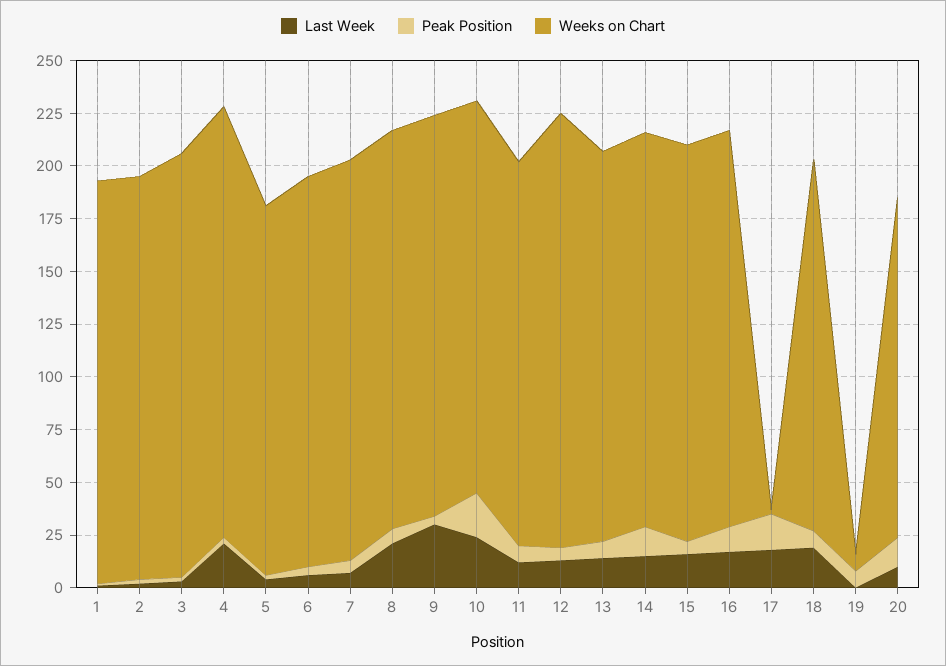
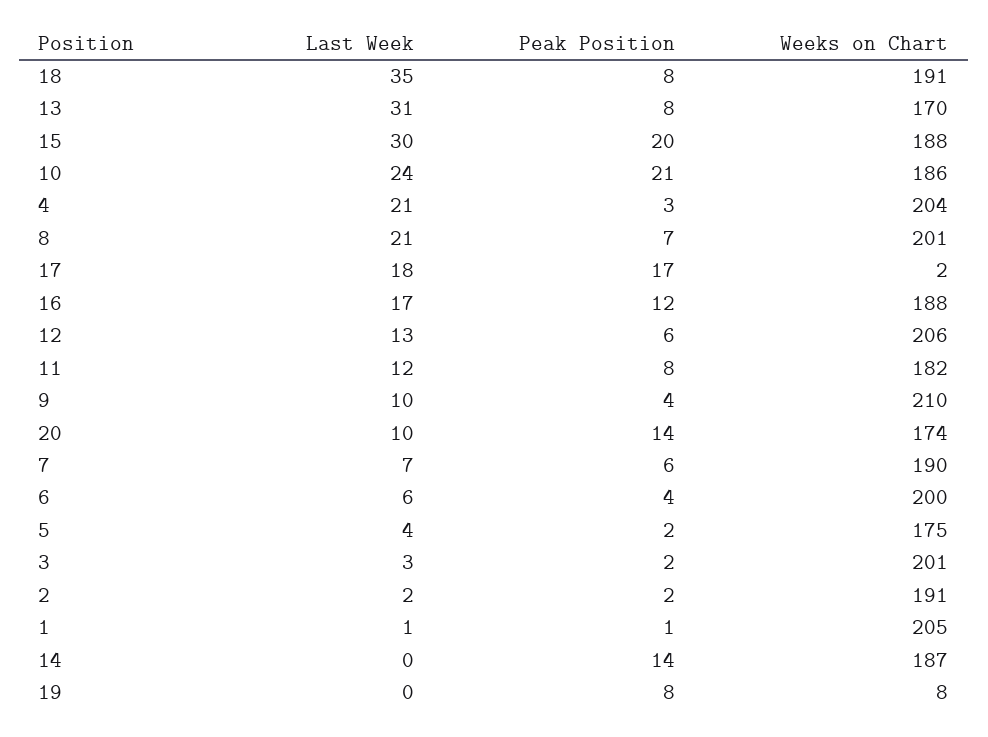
  {
    "Last Week": {
      "1": 1,
      "2": 2,
      "3": 3,
      "4": 21,
      "5": 4,
      "6": 6,
      "7": 7,
      "8": 21,
-     "9": 30,
+     "9": 10,
      "10": 24,
      "11": 12,
      "12": 13,
-     "13": 15,
+     "13": 31,
-     "14": 15,
+     "14": 0,
-     "15": 15,
+     "15": 30,
      "16": 17,
      "17": 18,
-     "18": 20,
+     "18": 35,
      "19": 0,
      "20": 10
    },
    "Peak Position": {
      "1": 1,
      "2": 2,
      "3": 2,
      "4": 3,
      "5": 2,
      "6": 4,
      "7": 6,
      "8": 7,
      "9": 4,
      "10": 21,
      "11": 8,
      "12": 6,
      "13": 8,
      "14": 14,
-     "15": 5,
+     "15": 20,
      "16": 12,
      "17": 17,
      "18": 8,
      "19": 8,
      "20": 14
    },
    "Weeks on Chart": {
-     "1": 190,
+     "1": 205,
      "2": 191,
      "3": 201,
      "4": 204,
      "5": 175,
-     "6": 185,
+     "6": 200,
      "7": 190,
-     "8": 190,
+     "8": 201,
-     "9": 190,
+     "9": 210,
      "10": 186,
      "11": 182,
      "12": 206,
-     "13": 185,
+     "13": 170,
      "14": 187,
      "15": 188,
      "16": 188,
      "17": 2,
-     "18": 175,
+     "18": 191,
      "19": 8,
-     "20": 160
+     "20": 174
    }
  }

